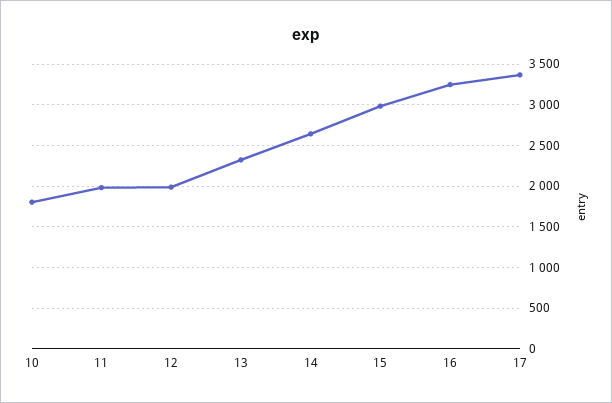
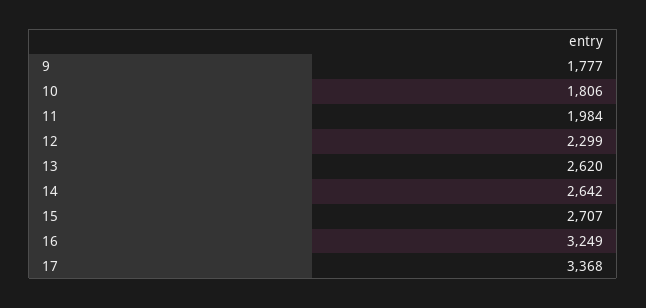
  {
    "10": 1806,
    "11": 1984,
-   "12": 2000,
+   "12": 2299,
-   "13": 2300,
+   "13": 2620,
    "14": 2642,
-   "15": 3000,
+   "15": 2707,
    "16": 3249,
-   "17": 3368
+   "17": 3368,
+   "9": 1777
  }

